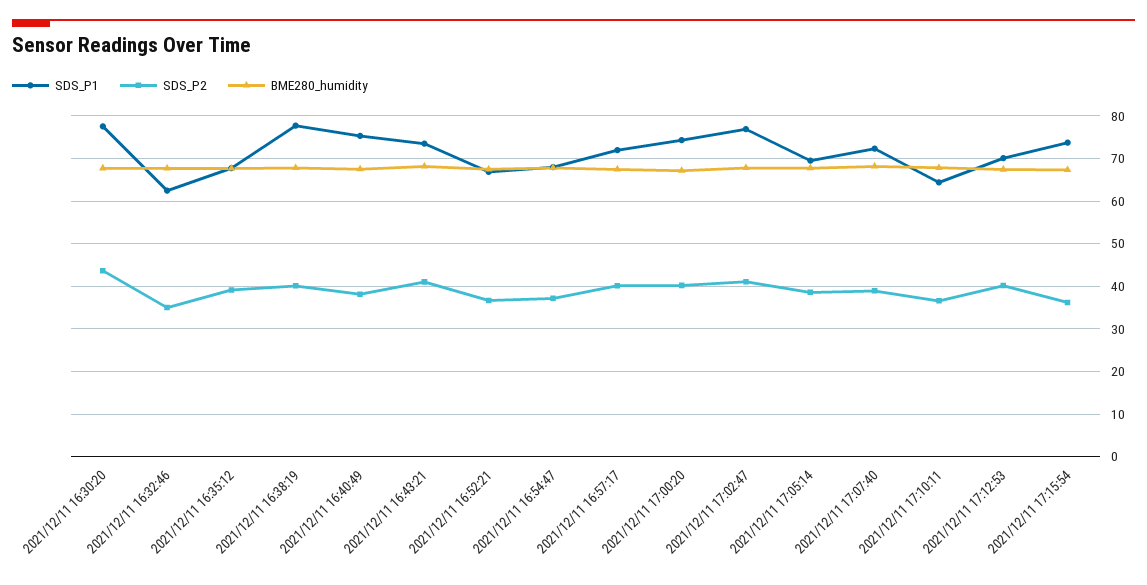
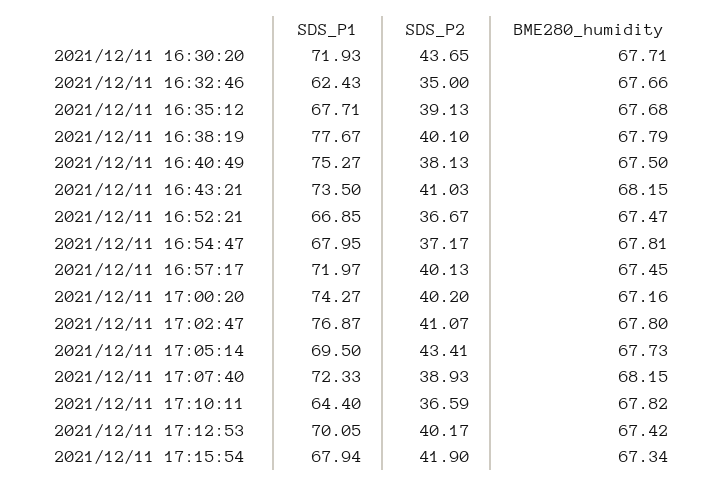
  {
    "SDS_P1": {
-     "2021/12/11 16:30:20": 78,
+     "2021/12/11 16:30:20": 71.93,
      "2021/12/11 16:32:46": 62.43,
      "2021/12/11 16:35:12": 67.71,
      "2021/12/11 16:38:19": 77.67,
      "2021/12/11 16:40:49": 75.27,
      "2021/12/11 16:43:21": 73.5,
      "2021/12/11 16:52:21": 66.85,
      "2021/12/11 16:54:47": 67.95,
      "2021/12/11 16:57:17": 71.97,
      "2021/12/11 17:00:20": 74.27,
      "2021/12/11 17:02:47": 76.87,
      "2021/12/11 17:05:14": 69.5,
      "2021/12/11 17:07:40": 72.33,
      "2021/12/11 17:10:11": 64.4,
      "2021/12/11 17:12:53": 70.05,
-     "2021/12/11 17:15:54": 74
+     "2021/12/11 17:15:54": 67.94
    },
    "SDS_P2": {
      "2021/12/11 16:30:20": 43.65,
      "2021/12/11 16:32:46": 35,
      "2021/12/11 16:35:12": 39.13,
      "2021/12/11 16:38:19": 40.1,
      "2021/12/11 16:40:49": 38.13,
      "2021/12/11 16:43:21": 41.03,
      "2021/12/11 16:52:21": 36.67,
      "2021/12/11 16:54:47": 37.17,
      "2021/12/11 16:57:17": 40.13,
      "2021/12/11 17:00:20": 40.2,
      "2021/12/11 17:02:47": 41.07,
-     "2021/12/11 17:05:14": 38,
+     "2021/12/11 17:05:14": 43.41,
      "2021/12/11 17:07:40": 38.93,
      "2021/12/11 17:10:11": 36.59,
      "2021/12/11 17:12:53": 40.17,
-     "2021/12/11 17:15:54": 36
+     "2021/12/11 17:15:54": 41.9
    },
    "BME280_humidity": {
      "2021/12/11 16:30:20": 67.71,
      "2021/12/11 16:32:46": 67.66,
      "2021/12/11 16:35:12": 67.68,
      "2021/12/11 16:38:19": 67.79,
      "2021/12/11 16:40:49": 67.5,
      "2021/12/11 16:43:21": 68.15,
      "2021/12/11 16:52:21": 67.47,
      "2021/12/11 16:54:47": 67.81,
      "2021/12/11 16:57:17": 67.45,
      "2021/12/11 17:00:20": 67.16,
      "2021/12/11 17:02:47": 67.8,
      "2021/12/11 17:05:14": 67.73,
      "2021/12/11 17:07:40": 68.15,
      "2021/12/11 17:10:11": 67.82,
      "2021/12/11 17:12:53": 67.42,
      "2021/12/11 17:15:54": 67.34
    }
  }

